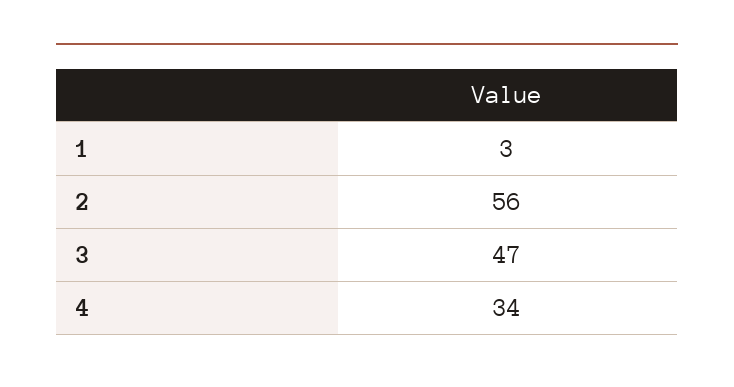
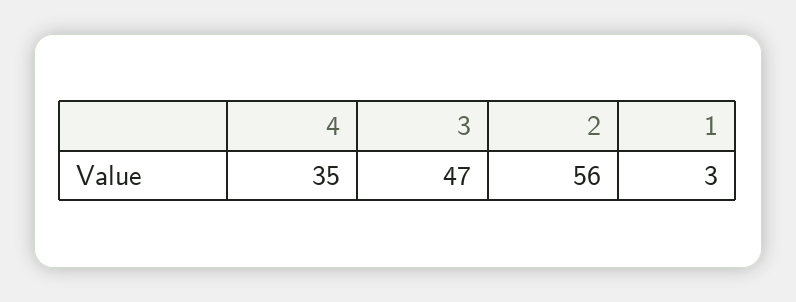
  {
    "1": 3,
    "2": 56,
    "3": 47,
-   "4": 34
+   "4": 35
  }

